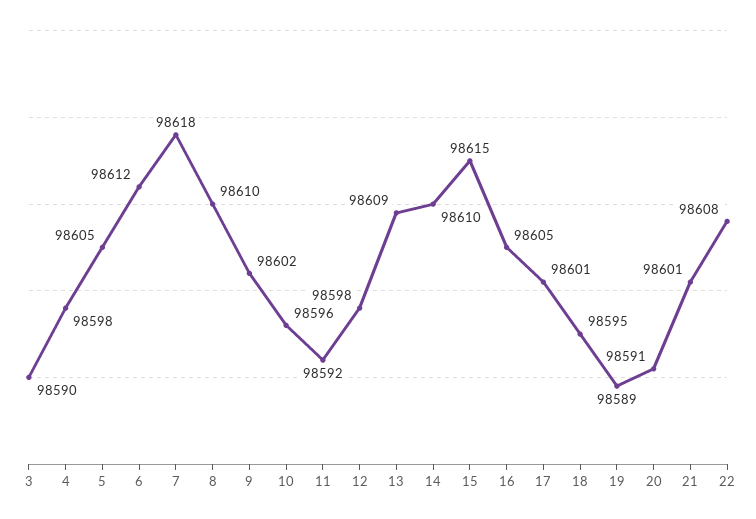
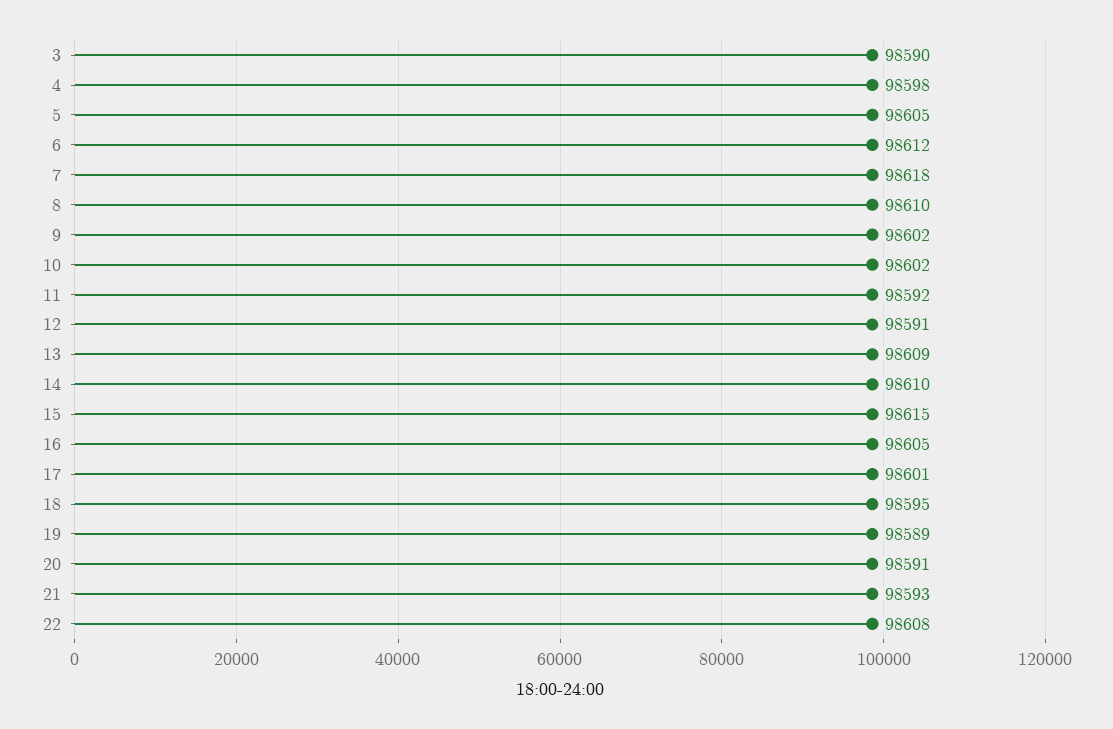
  {
    "3": 98590,
    "4": 98598,
    "5": 98605,
    "6": 98612,
    "7": 98618,
    "8": 98610,
    "9": 98602,
-   "10": 98596,
+   "10": 98602,
    "11": 98592,
-   "12": 98598,
+   "12": 98591,
    "13": 98609,
    "14": 98610,
    "15": 98615,
    "16": 98605,
    "17": 98601,
    "18": 98595,
    "19": 98589,
    "20": 98591,
-   "21": 98601,
+   "21": 98593,
    "22": 98608
  }

